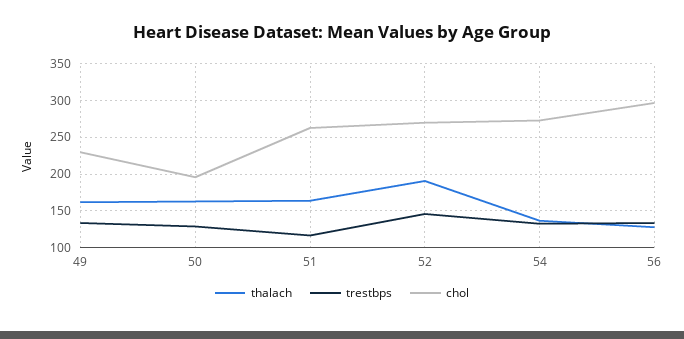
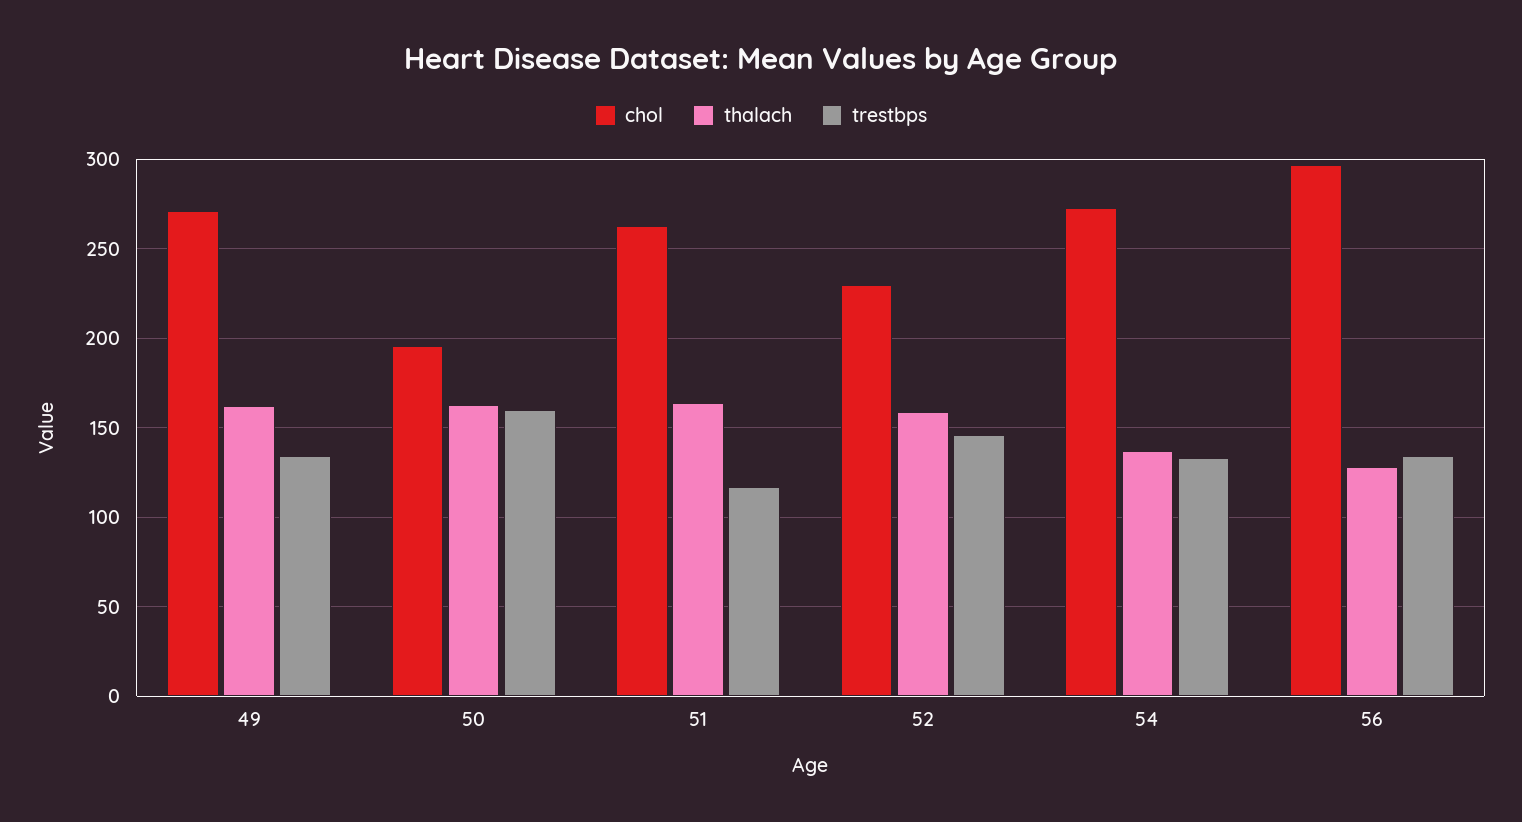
  {
    "thalach": {
      "49": 160,
      "50": 165,
      "51": 165,
-     "52": 190,
+     "52": 160,
      "54": 135,
      "56": 130
    },
    "trestbps": {
      "49": 135,
-     "50": 130,
+     "50": 160,
      "51": 115,
      "52": 145,
      "54": 135,
      "56": 135
    },
    "chol": {
-     "49": 230,
+     "49": 270,
      "50": 195,
      "51": 265,
-     "52": 270,
+     "52": 230,
      "54": 275,
      "56": 295
    }
  }

